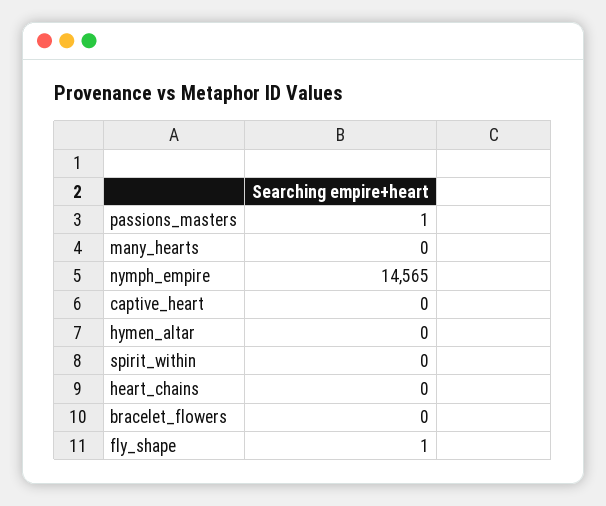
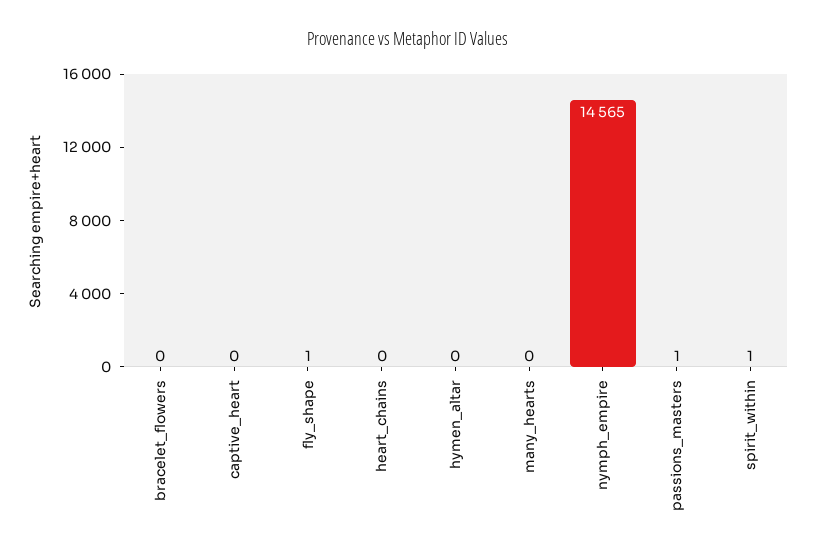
  {
    "passions_masters": 1,
    "many_hearts": 0,
    "nymph_empire": 14565,
    "captive_heart": 0,
    "hymen_altar": 0,
-   "spirit_within": 0,
+   "spirit_within": 1,
    "heart_chains": 0,
    "bracelet_flowers": 0,
    "fly_shape": 1
  }

